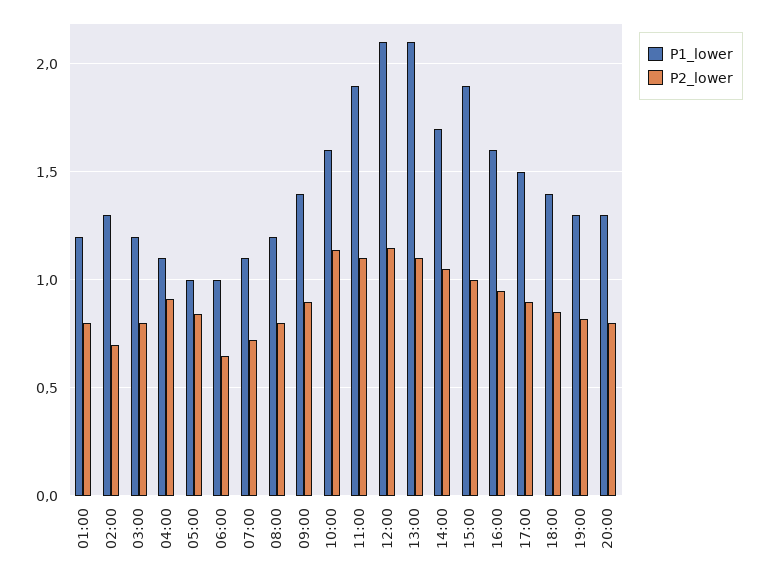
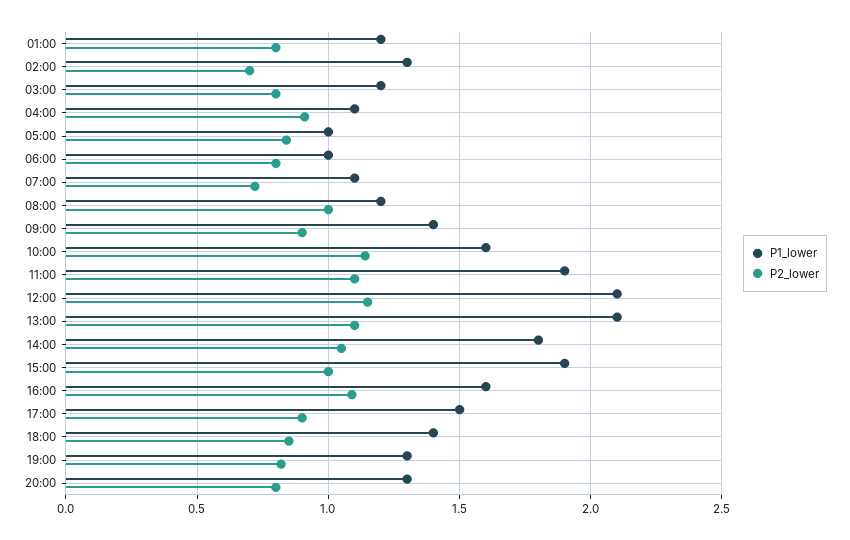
  {
    "P1_lower": {
      "01:00": 1.2,
      "02:00": 1.3,
      "03:00": 1.2,
      "04:00": 1.1,
      "05:00": 1,
      "06:00": 1,
      "07:00": 1.1,
      "08:00": 1.2,
      "09:00": 1.4,
      "10:00": 1.6,
      "11:00": 1.9,
      "12:00": 2.1,
      "13:00": 2.1,
-     "14:00": 1.7,
+     "14:00": 1.8,
      "15:00": 1.9,
      "16:00": 1.6,
      "17:00": 1.5,
      "18:00": 1.4,
      "19:00": 1.3,
      "20:00": 1.3
    },
    "P2_lower": {
      "01:00": 0.8,
      "02:00": 0.7,
      "03:00": 0.8,
      "04:00": 0.9,
      "05:00": 0.85,
-     "06:00": 0.65,
+     "06:00": 0.8,
      "07:00": 0.7,
-     "08:00": 0.8,
+     "08:00": 1,
      "09:00": 0.9,
      "10:00": 1.15,
      "11:00": 1.1,
      "12:00": 1.15,
      "13:00": 1.1,
      "14:00": 1.05,
      "15:00": 1,
-     "16:00": 0.95,
+     "16:00": 1.1,
      "17:00": 0.9,
      "18:00": 0.85,
      "19:00": 0.8,
      "20:00": 0.8
    }
  }

